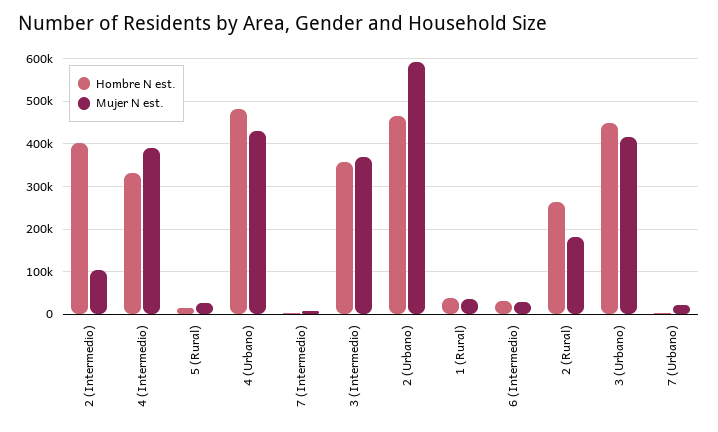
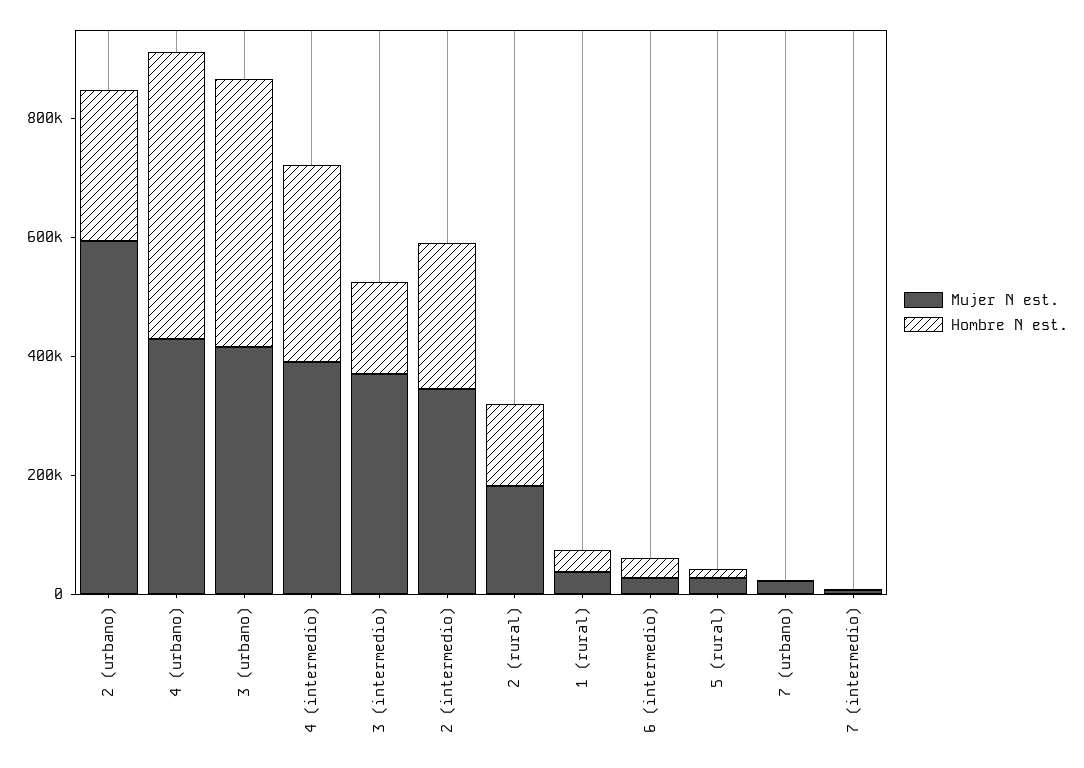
  {
    "Hombre N est.": {
-     "2 (Intermedio)": 400000,
+     "2 (Intermedio)": 250000,
      "4 (Intermedio)": 340000,
      "5 (Rural)": 20000,
      "4 (Urbano)": 480000,
      "7 (Intermedio)": 0,
-     "3 (Intermedio)": 360000,
+     "3 (Intermedio)": 150000,
-     "2 (Urbano)": 460000,
+     "2 (Urbano)": 250000,
      "1 (Rural)": 40000,
      "6 (Intermedio)": 40000,
-     "2 (Rural)": 260000,
+     "2 (Rural)": 150000,
      "3 (Urbano)": 440000,
      "7 (Urbano)": 0
    },
    "Mujer N est.": {
-     "2 (Intermedio)": 100000,
+     "2 (Intermedio)": 350000,
      "4 (Intermedio)": 380000,
      "5 (Rural)": 20000,
      "4 (Urbano)": 420000,
      "7 (Intermedio)": 0,
      "3 (Intermedio)": 360000,
      "2 (Urbano)": 600000,
      "1 (Rural)": 40000,
      "6 (Intermedio)": 20000,
      "2 (Rural)": 180000,
      "3 (Urbano)": 420000,
      "7 (Urbano)": 20000
    }
  }

